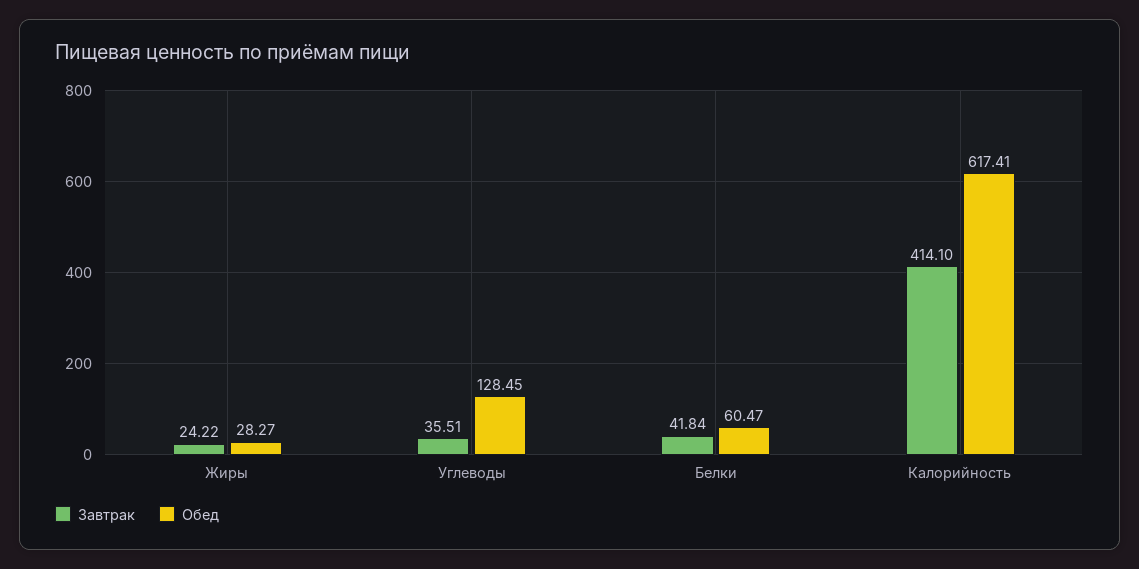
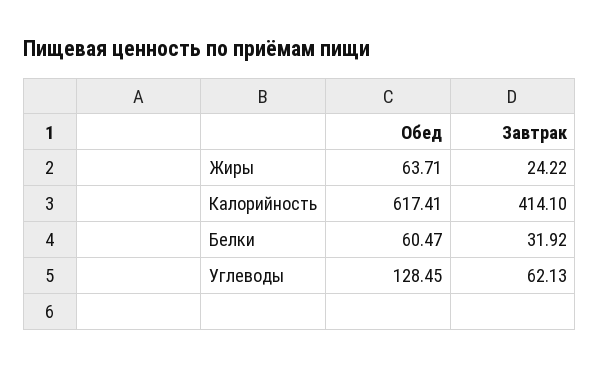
  {
    "Завтрак": {
      "Жиры": 24.22,
-     "Углеводы": 35.51,
+     "Углеводы": 62.13,
-     "Белки": 41.84,
+     "Белки": 31.92,
      "Калорийность": 414.1
    },
    "Обед": {
-     "Жиры": 28.27,
+     "Жиры": 63.71,
      "Углеводы": 128.45,
      "Белки": 60.47,
      "Калорийность": 617.41
    }
  }

